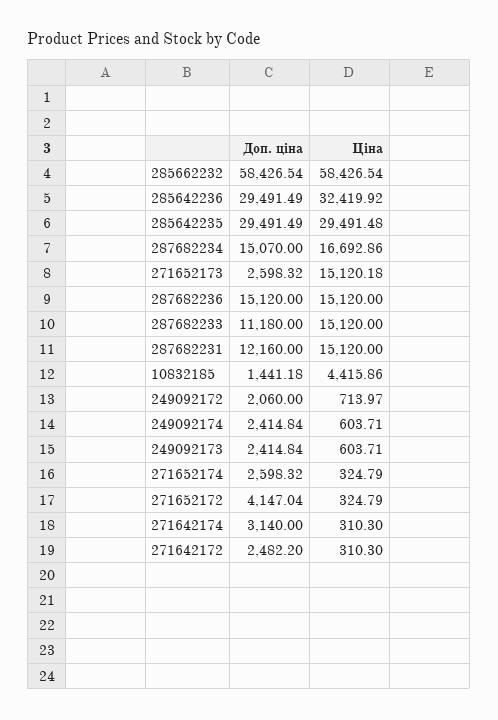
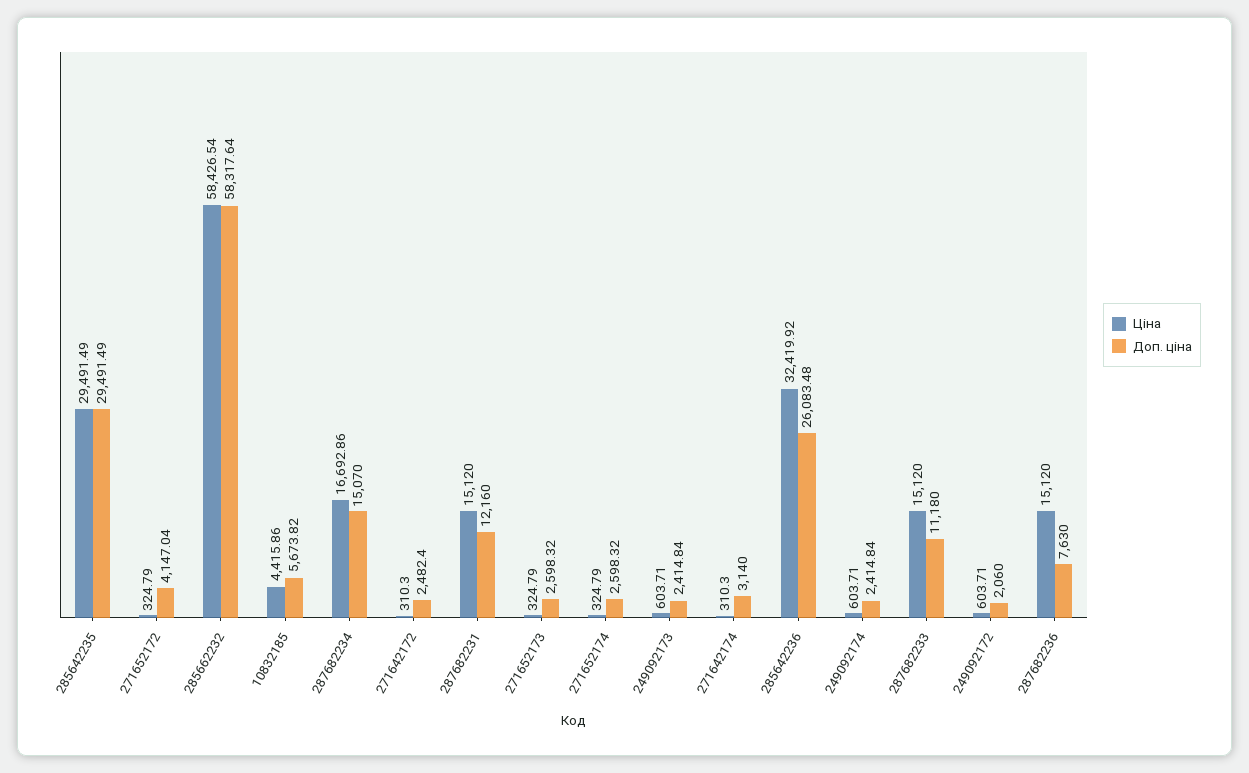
  {
    "Доп. ціна": {
-     "285662232": 58426.54,
+     "285662232": 58317.64,
-     "285642236": 29491.49,
+     "285642236": 26083.48,
      "285642235": 29491.49,
      "287682234": 15070,
      "271652173": 2598.32,
-     "287682236": 15120,
+     "287682236": 7630,
      "287682233": 11180,
      "287682231": 12160,
-     "10832185": 1441.18,
+     "10832185": 5673.82,
      "249092172": 2060,
      "249092174": 2414.84,
      "249092173": 2414.84,
      "271652174": 2598.32,
      "271652172": 4147.04,
      "271642174": 3140,
-     "271642172": 2482.2
+     "271642172": 2482.4
    },
    "Ціна": {
      "285662232": 58426.54,
      "285642236": 32419.92,
-     "285642235": 29491.48,
+     "285642235": 29491.49,
      "287682234": 16692.86,
-     "271652173": 15120.18,
+     "271652173": 324.79,
      "287682236": 15120,
      "287682233": 15120,
      "287682231": 15120,
      "10832185": 4415.86,
-     "249092172": 713.97,
+     "249092172": 603.71,
      "249092174": 603.71,
      "249092173": 603.71,
      "271652174": 324.79,
      "271652172": 324.79,
      "271642174": 310.3,
      "271642172": 310.3
    }
  }

